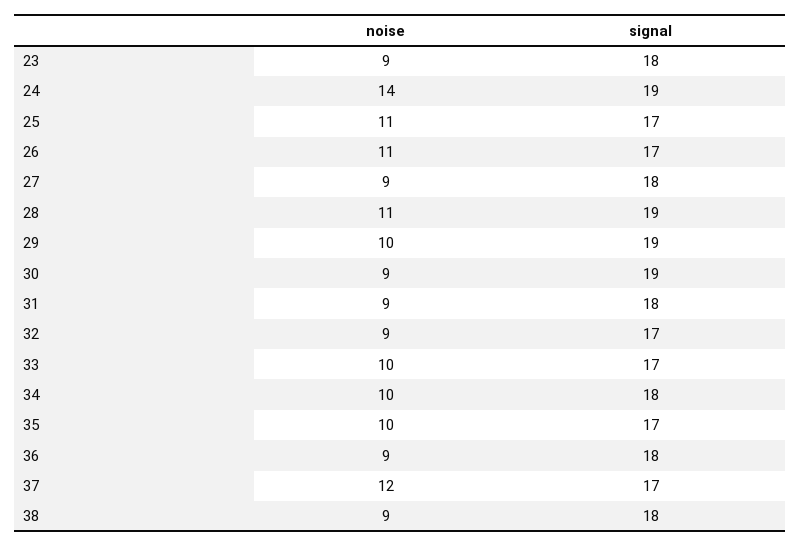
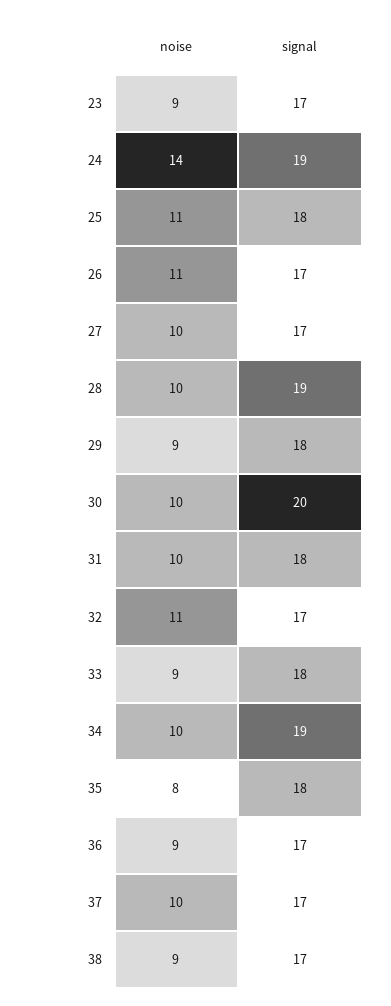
  {
    "noise": {
      "23": 9,
      "24": 14,
      "25": 11,
      "26": 11,
-     "27": 9,
+     "27": 10,
-     "28": 11,
+     "28": 10,
-     "29": 10,
+     "29": 9,
-     "30": 9,
+     "30": 10,
-     "31": 9,
+     "31": 10,
-     "32": 9,
+     "32": 11,
-     "33": 10,
+     "33": 9,
      "34": 10,
-     "35": 10,
+     "35": 8,
      "36": 9,
-     "37": 12,
+     "37": 10,
      "38": 9
    },
    "signal": {
-     "23": 18,
+     "23": 17,
      "24": 19,
-     "25": 17,
+     "25": 18,
      "26": 17,
-     "27": 18,
+     "27": 17,
      "28": 19,
-     "29": 19,
+     "29": 18,
-     "30": 19,
+     "30": 20,
      "31": 18,
      "32": 17,
-     "33": 17,
+     "33": 18,
-     "34": 18,
+     "34": 19,
-     "35": 17,
+     "35": 18,
-     "36": 18,
+     "36": 17,
      "37": 17,
-     "38": 18
+     "38": 17
    }
  }

